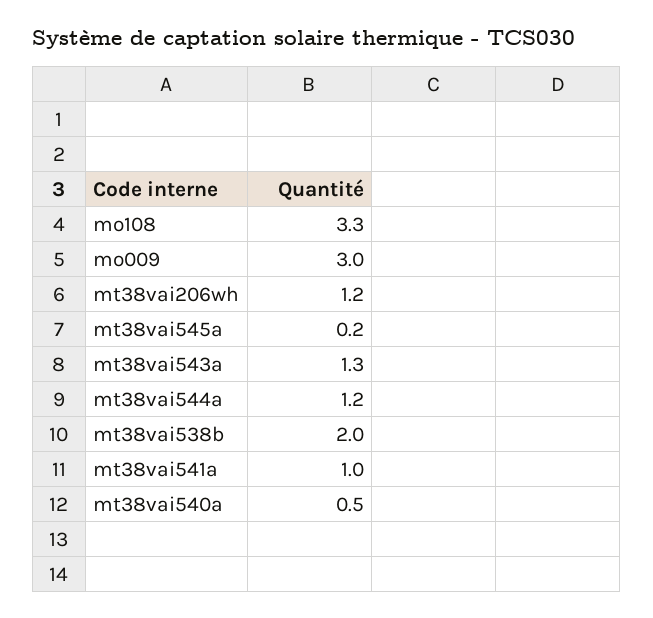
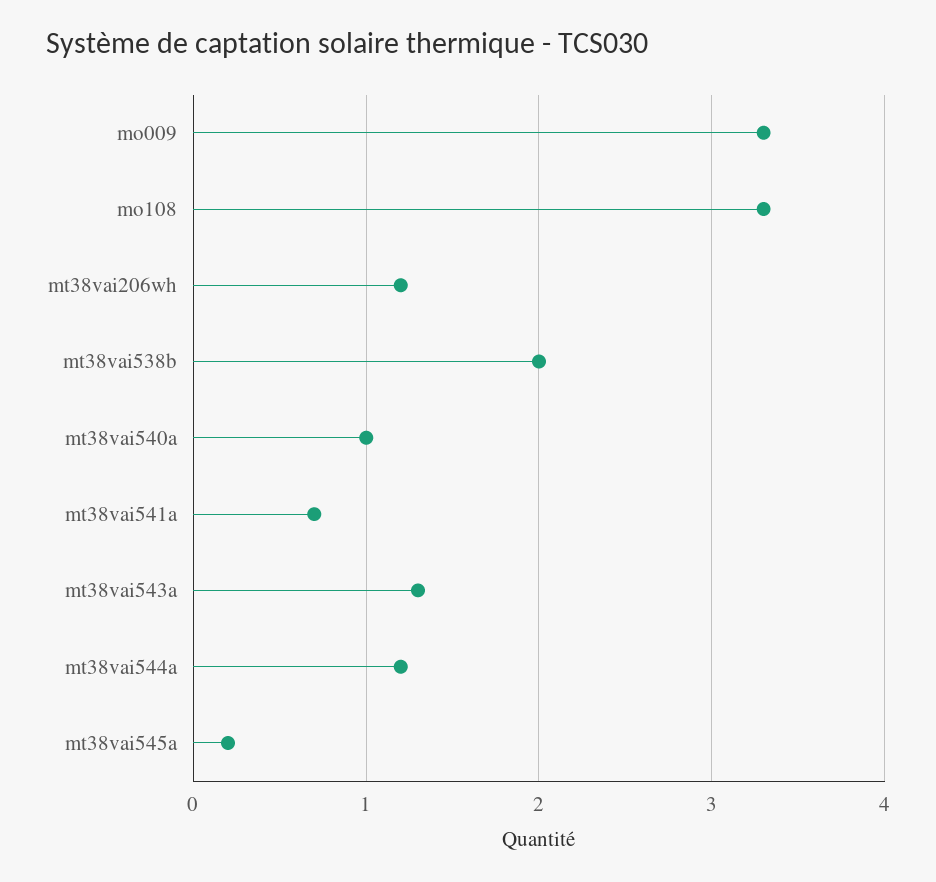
  {
    "mo108": 3.3,
-   "mo009": 3,
+   "mo009": 3.3,
    "mt38vai206wh": 1.2,
    "mt38vai545a": 0.2,
    "mt38vai543a": 1.3,
    "mt38vai544a": 1.2,
    "mt38vai538b": 2,
-   "mt38vai541a": 1,
+   "mt38vai541a": 0.7,
-   "mt38vai540a": 0.5
+   "mt38vai540a": 1
  }

